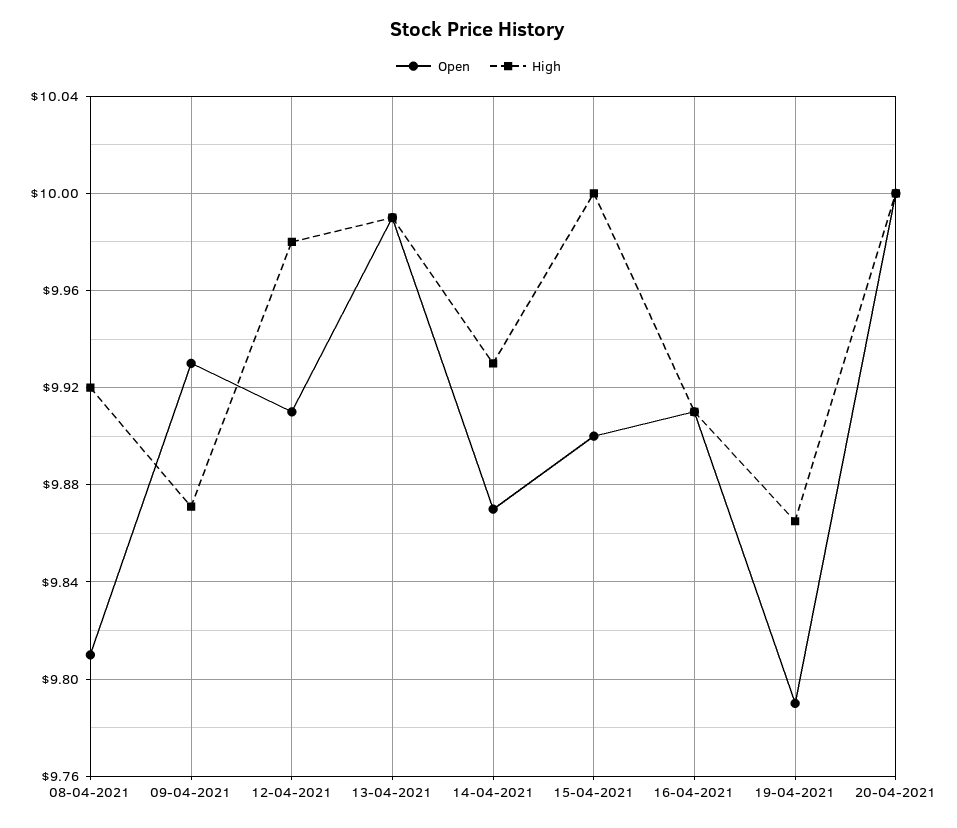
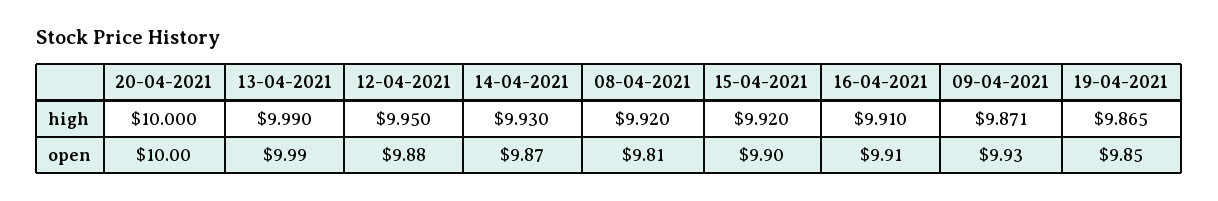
  {
    "Open": {
      "08-04-2021": 9.81,
      "09-04-2021": 9.93,
-     "12-04-2021": 9.91,
+     "12-04-2021": 9.88,
      "13-04-2021": 9.99,
      "14-04-2021": 9.87,
      "15-04-2021": 9.9,
      "16-04-2021": 9.91,
-     "19-04-2021": 9.79,
+     "19-04-2021": 9.85,
      "20-04-2021": 10
    },
    "High": {
      "08-04-2021": 9.92,
      "09-04-2021": 9.871,
-     "12-04-2021": 9.98,
+     "12-04-2021": 9.95,
      "13-04-2021": 9.99,
      "14-04-2021": 9.93,
-     "15-04-2021": 10,
+     "15-04-2021": 9.92,
      "16-04-2021": 9.91,
      "19-04-2021": 9.865,
      "20-04-2021": 10
    }
  }

